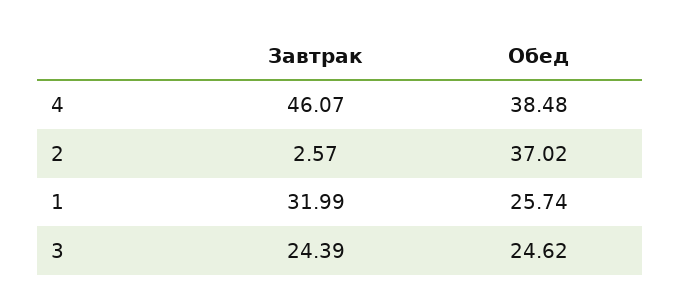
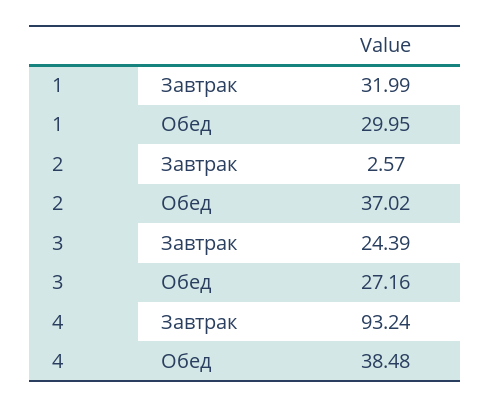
  {
    "Завтрак": {
-     "4": 46.07,
+     "4": 93.24,
      "2": 2.57,
      "1": 31.99,
      "3": 24.39
    },
    "Обед": {
      "4": 38.48,
      "2": 37.02,
-     "1": 25.74,
+     "1": 29.95,
-     "3": 24.62
+     "3": 27.16
    }
  }

